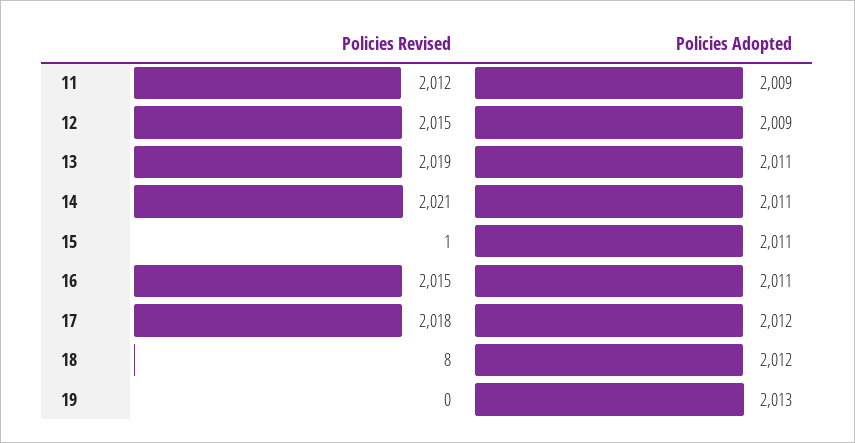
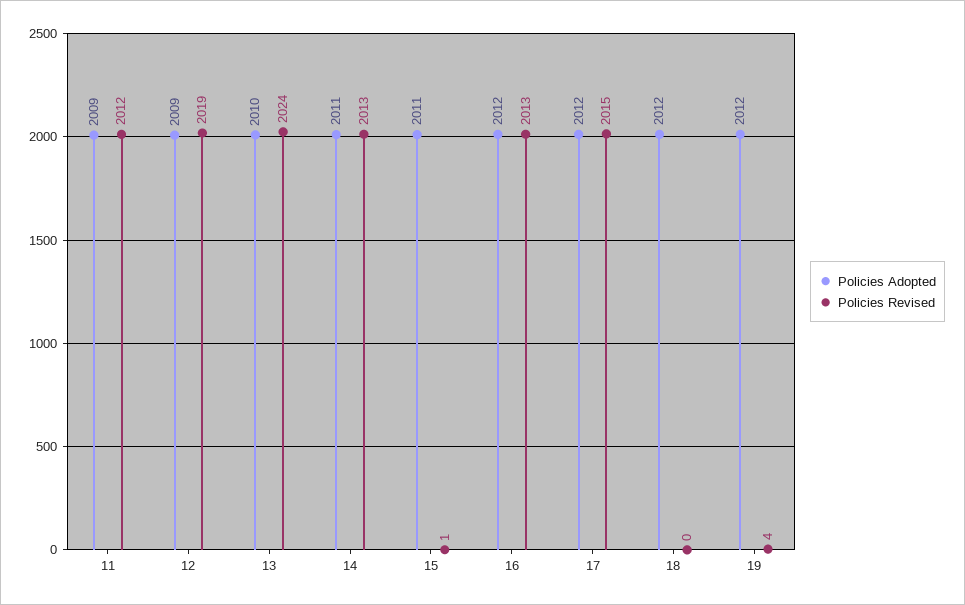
  {
    "Policies Revised": {
      "11": 2012,
-     "12": 2015,
+     "12": 2019,
-     "13": 2019,
+     "13": 2024,
-     "14": 2021,
+     "14": 2013,
      "15": 1,
-     "16": 2015,
+     "16": 2013,
-     "17": 2018,
+     "17": 2015,
-     "18": 8,
+     "18": 0,
-     "19": 0
+     "19": 4
    },
    "Policies Adopted": {
      "11": 2009,
      "12": 2009,
-     "13": 2011,
+     "13": 2010,
      "14": 2011,
      "15": 2011,
-     "16": 2011,
+     "16": 2012,
      "17": 2012,
      "18": 2012,
-     "19": 2013
+     "19": 2012
    }
  }

